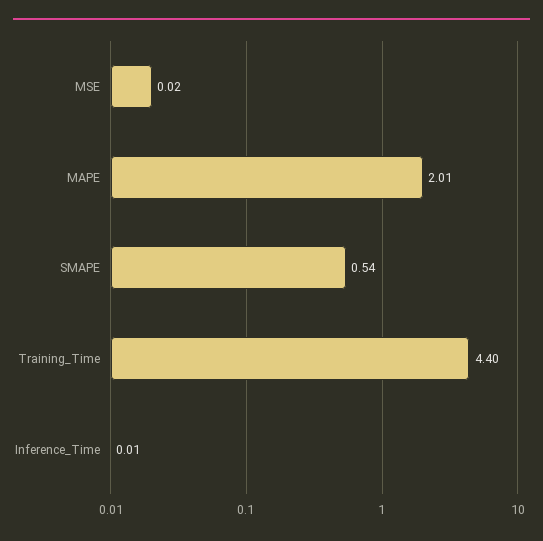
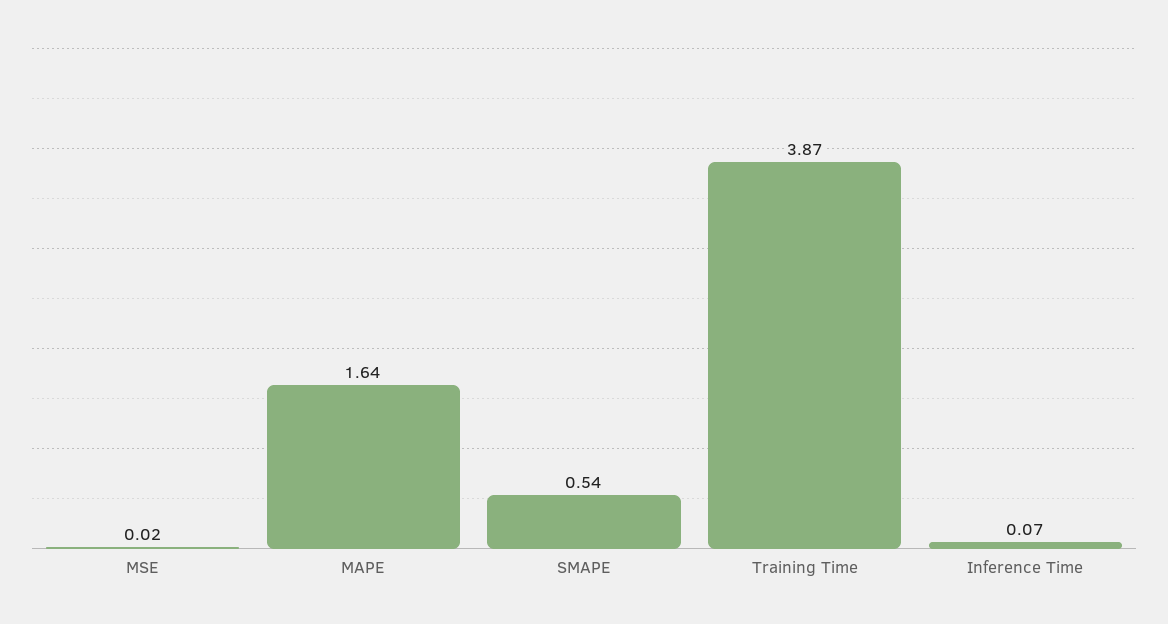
  {
    "MSE": 0.02,
-   "MAPE": 2.01,
+   "MAPE": 1.64,
    "SMAPE": 0.54,
-   "Training_Time": 4.4,
+   "Training_Time": 3.87,
-   "Inference_Time": 0.01
+   "Inference_Time": 0.07
  }

